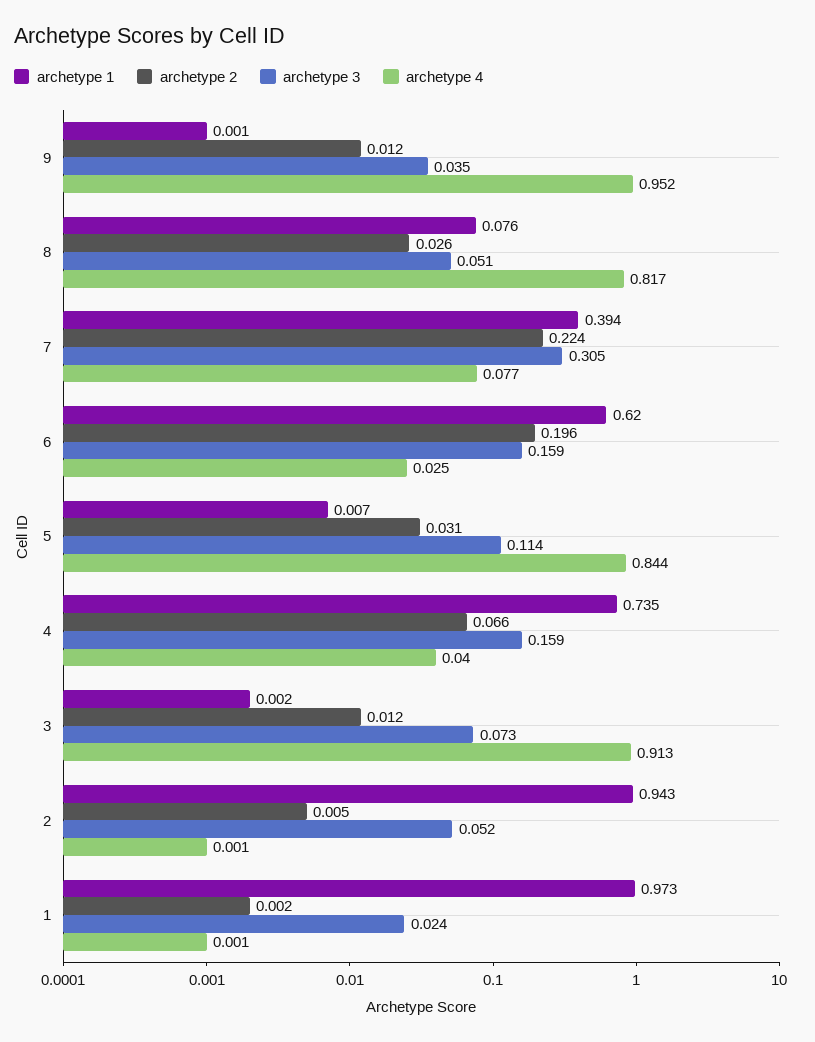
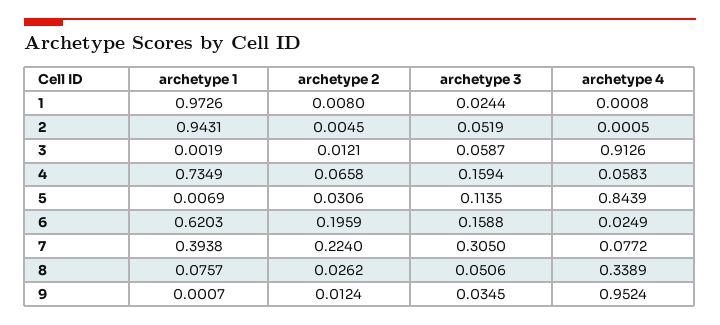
  {
    "archetype 1": {
      "9": 0.0007,
      "8": 0.0757,
      "7": 0.3938,
      "6": 0.6203,
      "5": 0.0069,
      "4": 0.7349,
      "3": 0.0019,
      "2": 0.9431,
      "1": 0.9726
    },
    "archetype 2": {
      "9": 0.0124,
      "8": 0.0262,
      "7": 0.224,
      "6": 0.1959,
      "5": 0.0306,
      "4": 0.0658,
      "3": 0.0121,
      "2": 0.0045,
-     "1": 0.002
+     "1": 0.008
    },
    "archetype 3": {
      "9": 0.0345,
      "8": 0.0506,
      "7": 0.305,
      "6": 0.1588,
      "5": 0.1135,
      "4": 0.1594,
-     "3": 0.073,
+     "3": 0.0587,
      "2": 0.0519,
      "1": 0.0244
    },
    "archetype 4": {
      "9": 0.9524,
-     "8": 0.817,
+     "8": 0.3389,
      "7": 0.0772,
      "6": 0.0249,
      "5": 0.8439,
-     "4": 0.04,
+     "4": 0.0583,
      "3": 0.9126,
      "2": 0.0005,
      "1": 0.0008
    }
  }

